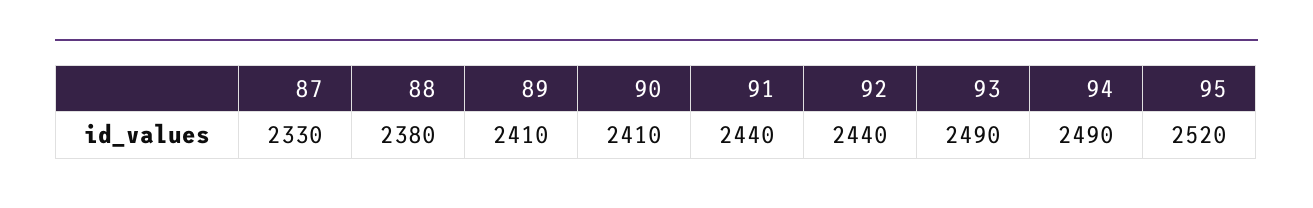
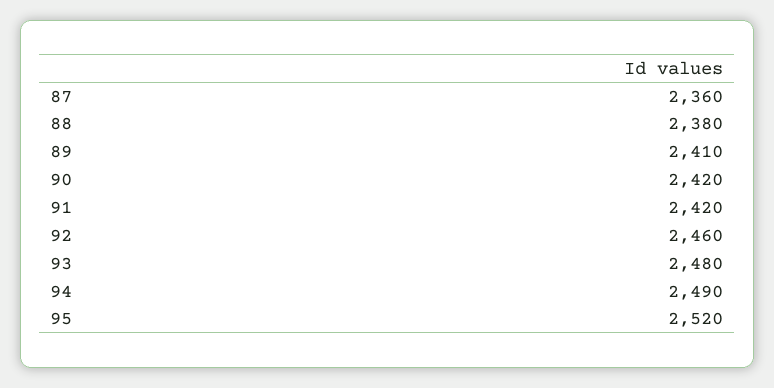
  {
-   "87": 2330,
+   "87": 2360,
    "88": 2380,
    "89": 2410,
-   "90": 2410,
+   "90": 2420,
-   "91": 2440,
+   "91": 2420,
-   "92": 2440,
+   "92": 2460,
-   "93": 2490,
+   "93": 2480,
    "94": 2490,
    "95": 2520
  }

